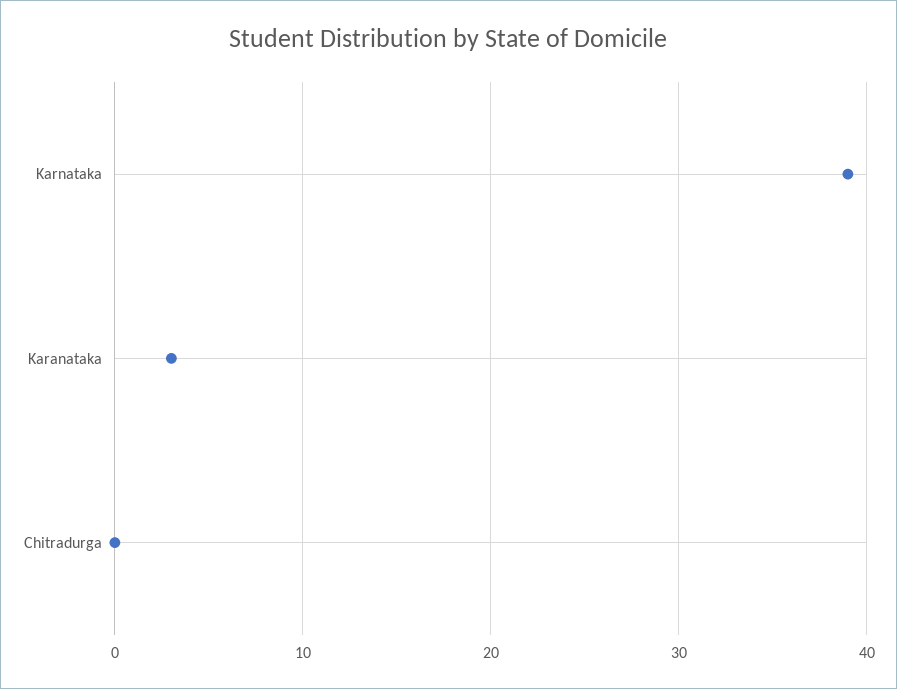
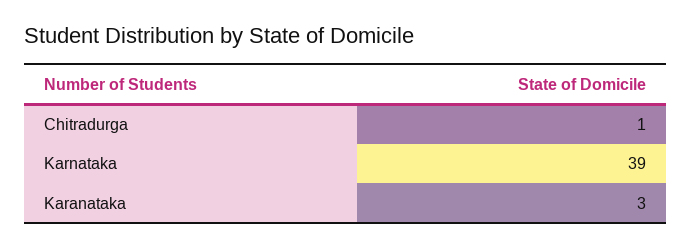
  {
    "Karnataka": 39,
    "Karanataka": 3,
-   "Chitradurga": 0
+   "Chitradurga": 1
  }

